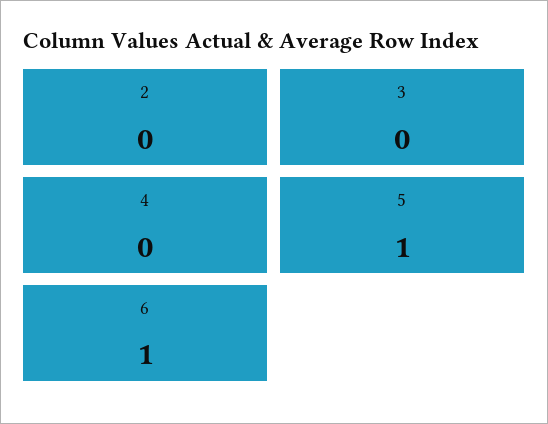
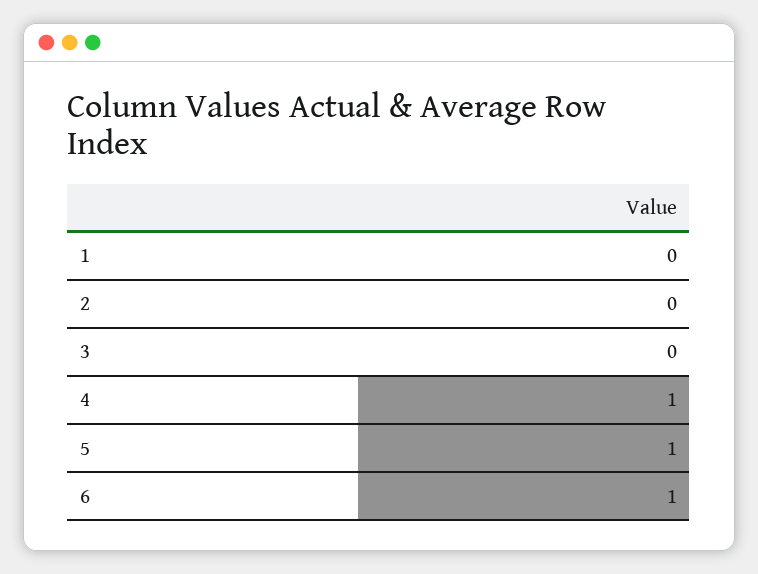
  {
    "2": 0,
    "3": 0,
-   "4": 0,
+   "4": 1,
    "5": 1,
-   "6": 1
+   "6": 1,
+   "1": 0
  }

